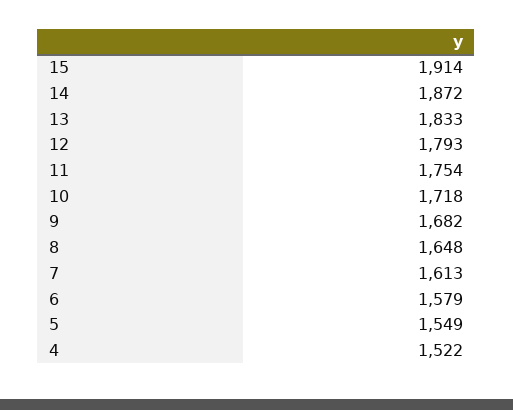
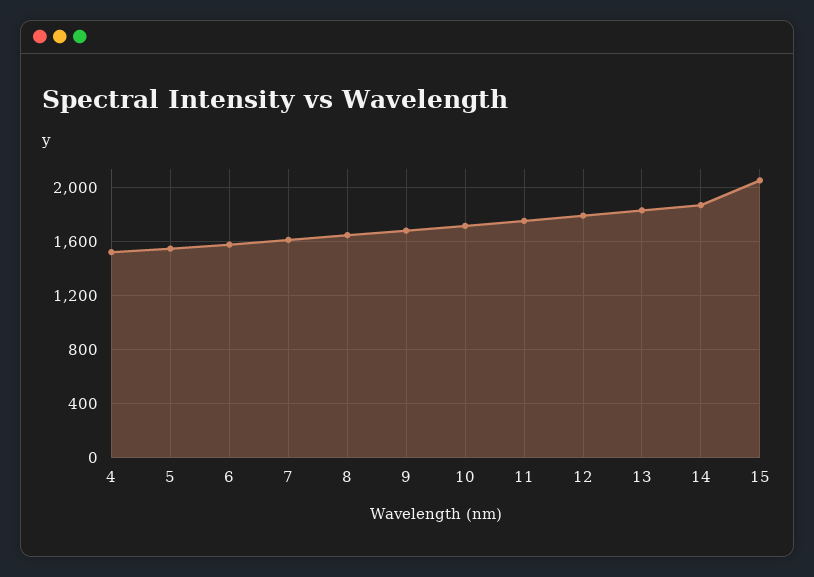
  {
-   "15": 1914,
+   "15": 2050,
    "14": 1872,
    "13": 1833,
    "12": 1793,
    "11": 1754,
    "10": 1718,
    "9": 1682,
    "8": 1648,
    "7": 1613,
    "6": 1579,
    "5": 1549,
    "4": 1522
  }

